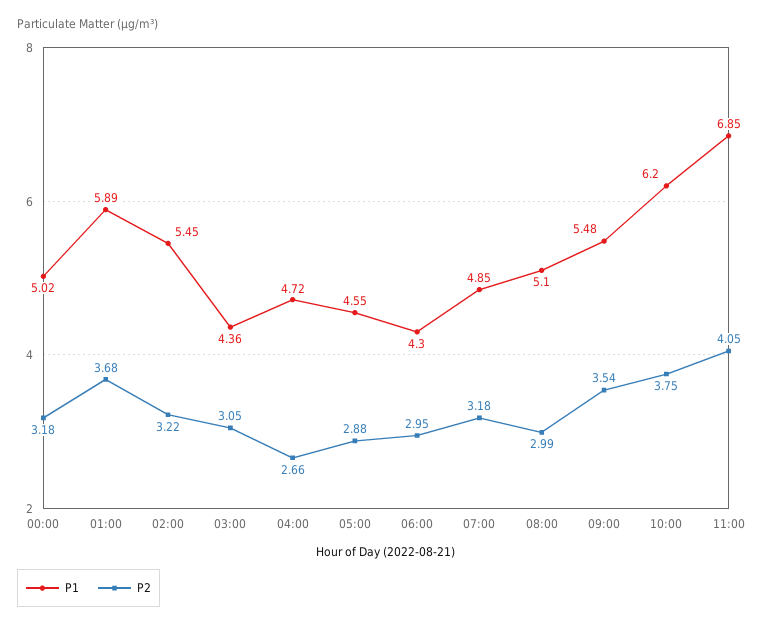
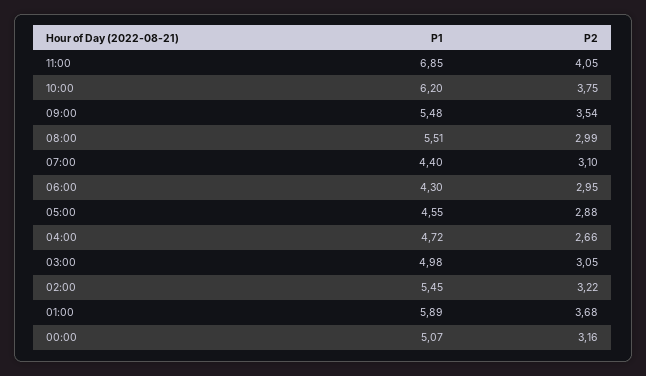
  {
    "P1": {
-     "00:00": 5.02,
+     "00:00": 5.07,
      "01:00": 5.89,
      "02:00": 5.45,
-     "03:00": 4.36,
+     "03:00": 4.98,
      "04:00": 4.72,
      "05:00": 4.55,
      "06:00": 4.3,
-     "07:00": 4.85,
+     "07:00": 4.4,
-     "08:00": 5.1,
+     "08:00": 5.51,
      "09:00": 5.48,
      "10:00": 6.2,
      "11:00": 6.85
    },
    "P2": {
-     "00:00": 3.18,
+     "00:00": 3.16,
      "01:00": 3.68,
      "02:00": 3.22,
      "03:00": 3.05,
      "04:00": 2.66,
      "05:00": 2.88,
      "06:00": 2.95,
-     "07:00": 3.18,
+     "07:00": 3.1,
      "08:00": 2.99,
      "09:00": 3.54,
      "10:00": 3.75,
      "11:00": 4.05
    }
  }

